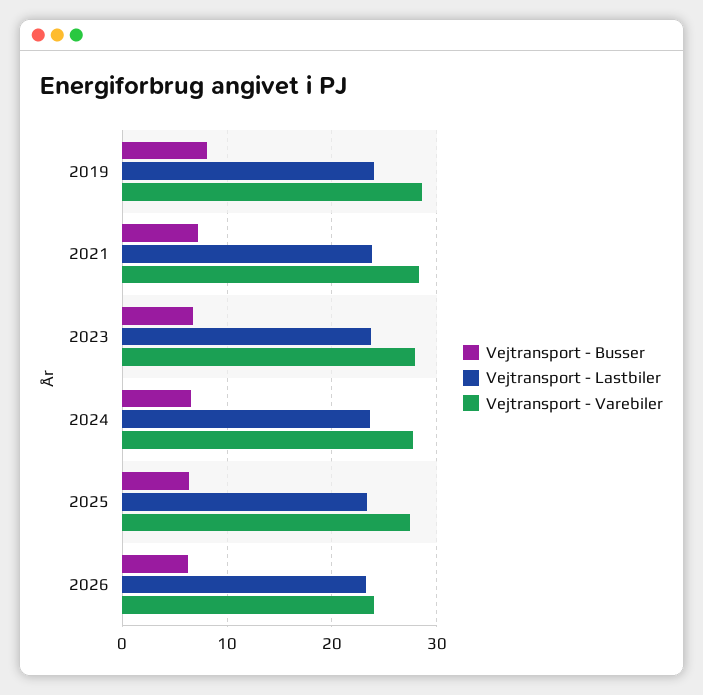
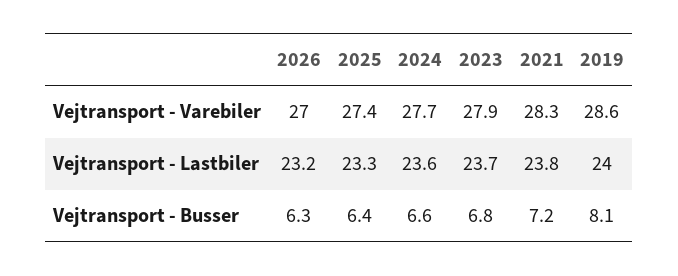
  {
    "Vejtransport - Busser": {
      "2019": 8.1,
      "2021": 7.2,
      "2023": 6.8,
      "2024": 6.6,
      "2025": 6.4,
      "2026": 6.3
    },
    "Vejtransport - Lastbiler": {
      "2019": 24,
      "2021": 23.8,
      "2023": 23.7,
      "2024": 23.6,
      "2025": 23.3,
      "2026": 23.2
    },
    "Vejtransport - Varebiler": {
      "2019": 28.6,
      "2021": 28.3,
      "2023": 27.9,
      "2024": 27.7,
      "2025": 27.4,
-     "2026": 24
+     "2026": 27
    }
  }

